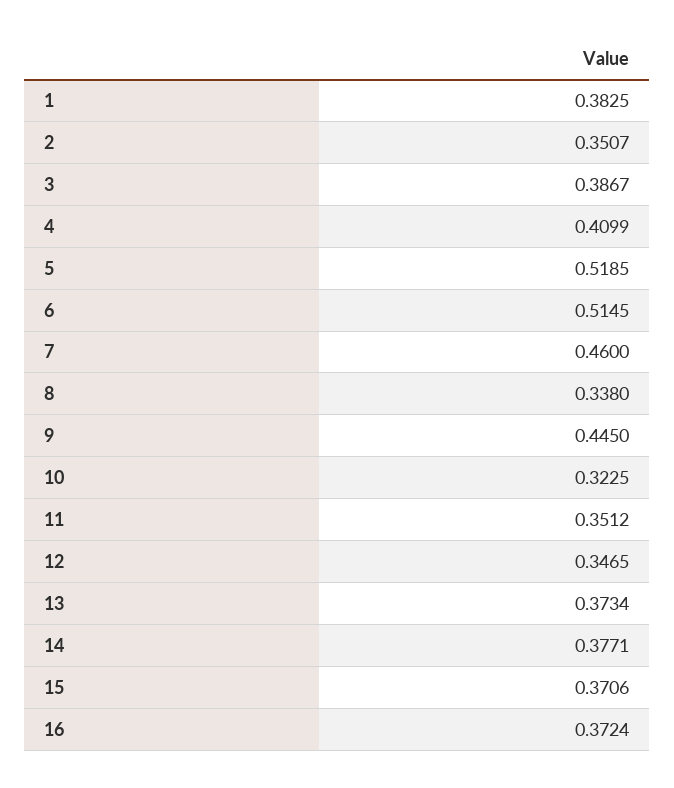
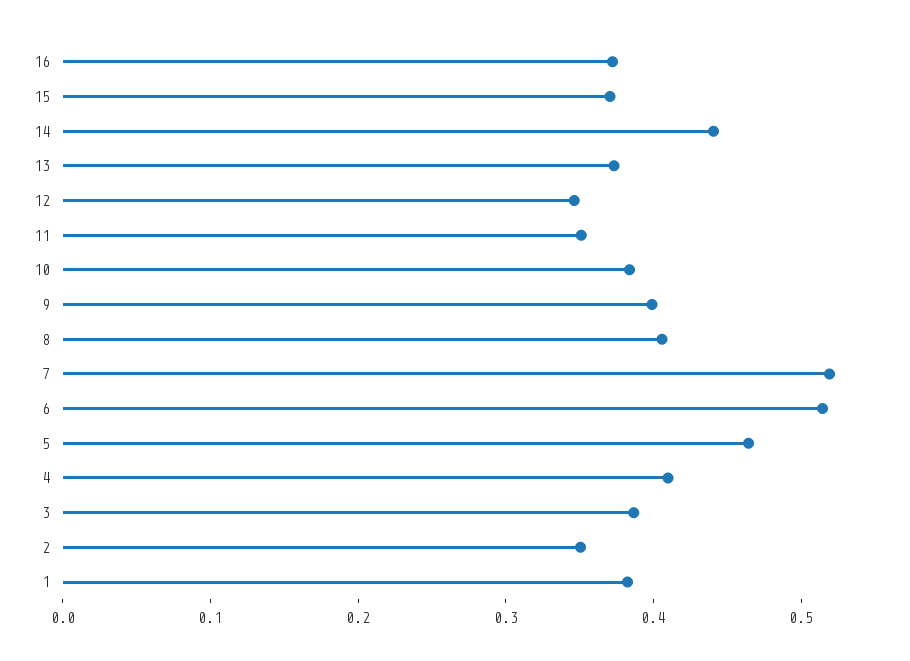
  {
    "1": 0.3825,
    "2": 0.3507,
    "3": 0.3867,
    "4": 0.4099,
-   "5": 0.5185,
+   "5": 0.46,
    "6": 0.5145,
-   "7": 0.46,
+   "7": 0.52,
-   "8": 0.338,
+   "8": 0.4,
-   "9": 0.445,
+   "9": 0.4,
-   "10": 0.3225,
+   "10": 0.38,
    "11": 0.3512,
    "12": 0.3465,
    "13": 0.3734,
-   "14": 0.3771,
+   "14": 0.44,
    "15": 0.3706,
    "16": 0.3724
  }

